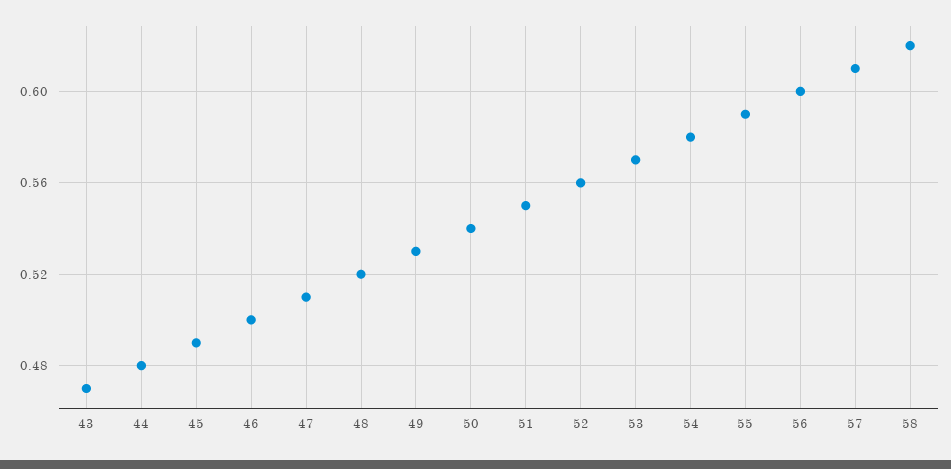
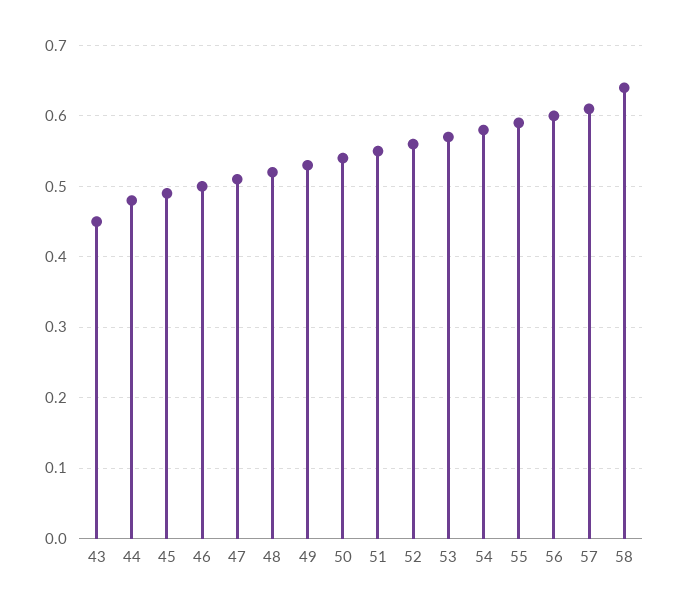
  {
-   "43": 0.47,
+   "43": 0.45,
    "44": 0.48,
    "45": 0.49,
    "46": 0.5,
    "47": 0.51,
    "48": 0.52,
    "49": 0.53,
    "50": 0.54,
    "51": 0.55,
    "52": 0.56,
    "53": 0.57,
    "54": 0.58,
    "55": 0.59,
    "56": 0.6,
    "57": 0.61,
-   "58": 0.62
+   "58": 0.64
  }

